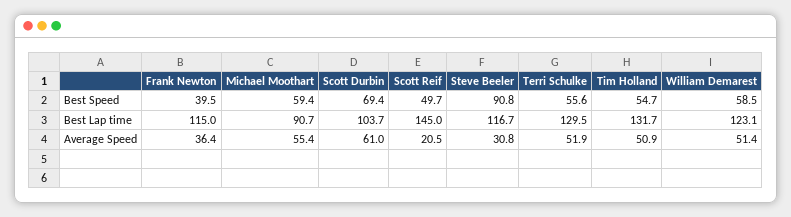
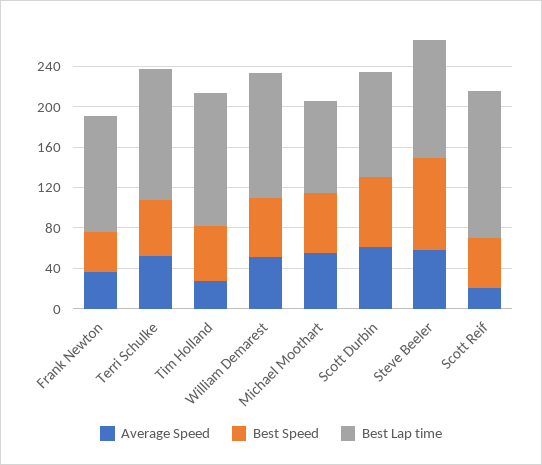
  {
    "Best Speed": {
      "Frank Newton": 39.5,
      "Michael Moothart": 59.4,
      "Scott Durbin": 69.4,
      "Scott Reif": 49.7,
      "Steve Beeler": 90.8,
      "Terri Schulke": 55.6,
      "Tim Holland": 54.7,
      "William Demarest": 58.5
    },
    "Best Lap time": {
      "Frank Newton": 115,
      "Michael Moothart": 90.7,
      "Scott Durbin": 103.7,
      "Scott Reif": 145,
      "Steve Beeler": 116.7,
      "Terri Schulke": 129.5,
      "Tim Holland": 131.7,
      "William Demarest": 123.1
    },
    "Average Speed": {
      "Frank Newton": 36.4,
      "Michael Moothart": 55.4,
      "Scott Durbin": 61,
      "Scott Reif": 20.5,
-     "Steve Beeler": 30.8,
+     "Steve Beeler": 60,
      "Terri Schulke": 51.9,
-     "Tim Holland": 50.9,
+     "Tim Holland": 30,
      "William Demarest": 51.4
    }
  }

